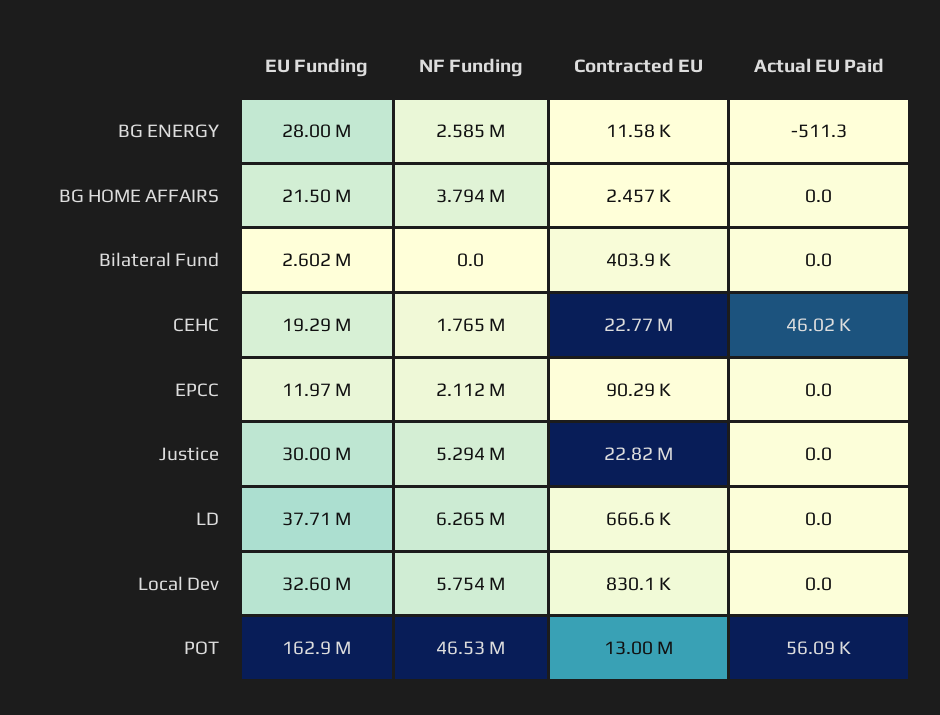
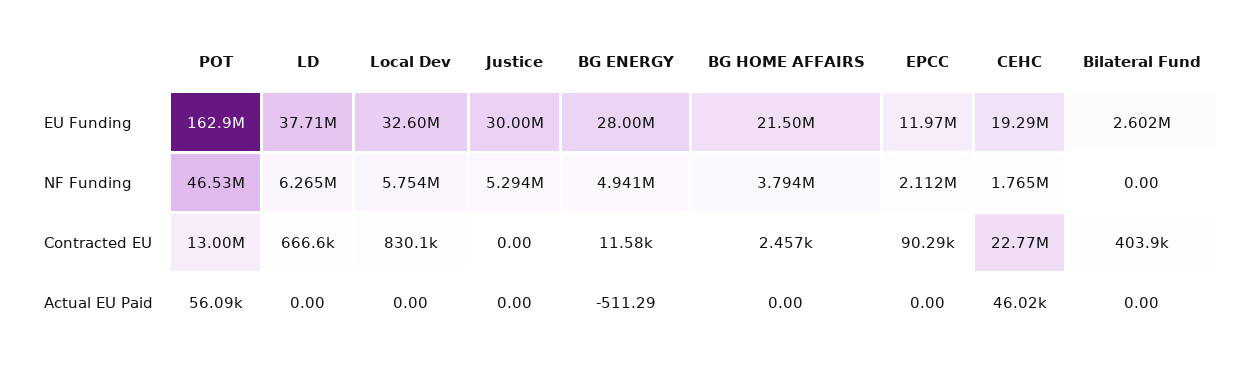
  {
    "EU Funding": {
      "BG ENERGY": 28000000,
      "BG HOME AFFAIRS": 21500000,
      "Bilateral Fund": 2602000,
      "CEHC": 19290000,
      "EPCC": 11970000,
      "Justice": 30000000,
      "LD": 37710000,
      "Local Dev": 32600000,
      "POT": 162900000
    },
    "NF Funding": {
-     "BG ENERGY": 2585000,
+     "BG ENERGY": 4941000,
      "BG HOME AFFAIRS": 3794000,
      "Bilateral Fund": 0,
      "CEHC": 1765000,
      "EPCC": 2112000,
      "Justice": 5294000,
      "LD": 6265000,
      "Local Dev": 5754000,
      "POT": 46530000
    },
    "Contracted EU": {
      "BG ENERGY": 11580,
      "BG HOME AFFAIRS": 2457,
      "Bilateral Fund": 403900,
      "CEHC": 22770000,
      "EPCC": 90290,
-     "Justice": 22820000,
+     "Justice": 0,
      "LD": 666600,
      "Local Dev": 830100,
      "POT": 13000000
    },
    "Actual EU Paid": {
      "BG ENERGY": -511.29,
      "BG HOME AFFAIRS": 0,
      "Bilateral Fund": 0,
      "CEHC": 46020,
      "EPCC": 0,
      "Justice": 0,
      "LD": 0,
      "Local Dev": 0,
      "POT": 56090
    }
  }

